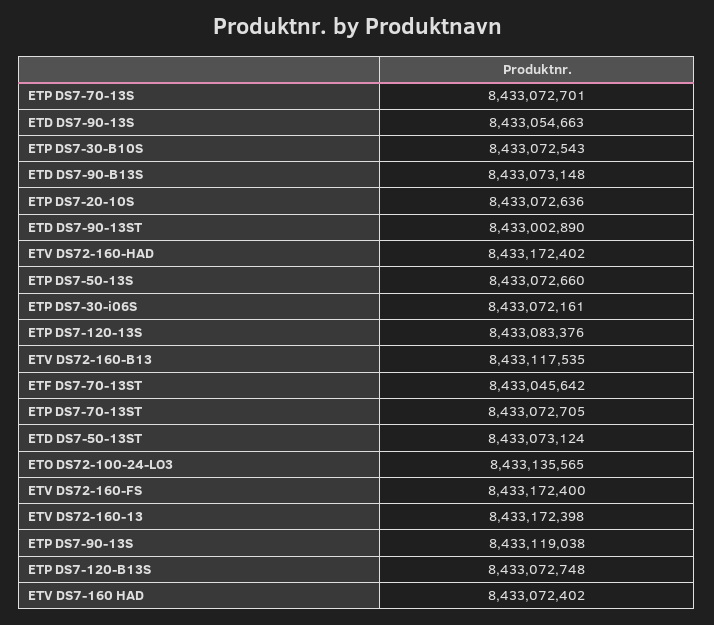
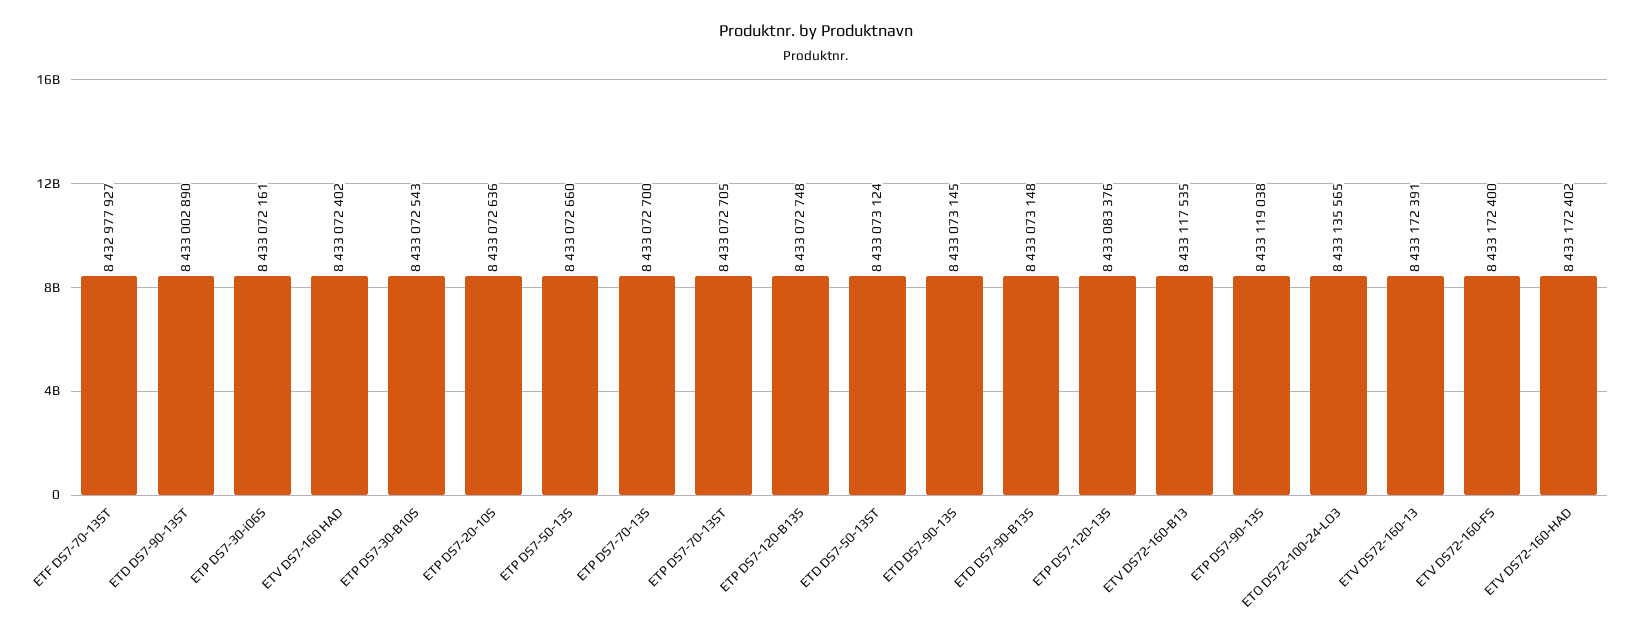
  {
-   "ETP DS7-70-13S": 8433072701,
+   "ETP DS7-70-13S": 8433072700,
-   "ETD DS7-90-13S": 8433054663,
+   "ETD DS7-90-13S": 8433073145,
    "ETP DS7-30-B10S": 8433072543,
    "ETD DS7-90-B13S": 8433073148,
    "ETP DS7-20-10S": 8433072636,
    "ETD DS7-90-13ST": 8433002890,
    "ETV DS72-160-HAD": 8433172402,
    "ETP DS7-50-13S": 8433072660,
    "ETP DS7-30-i06S": 8433072161,
    "ETP DS7-120-13S": 8433083376,
    "ETV DS72-160-B13": 8433117535,
-   "ETF DS7-70-13ST": 8433045642,
+   "ETF DS7-70-13ST": 8432977927,
    "ETP DS7-70-13ST": 8433072705,
    "ETD DS7-50-13ST": 8433073124,
    "ETO DS72-100-24-LO3": 8433135565,
    "ETV DS72-160-FS": 8433172400,
-   "ETV DS72-160-13": 8433172398,
+   "ETV DS72-160-13": 8433172391,
    "ETP DS7-90-13S": 8433119038,
    "ETP DS7-120-B13S": 8433072748,
    "ETV DS7-160 HAD": 8433072402
  }

